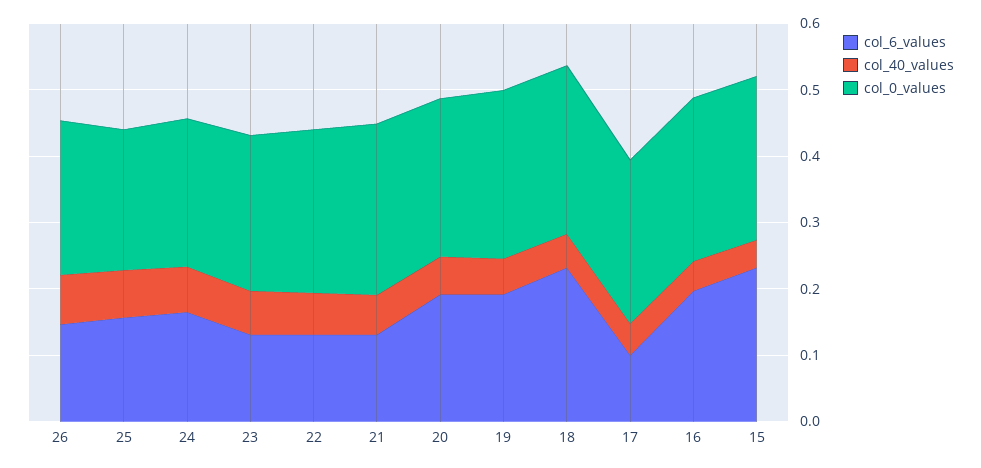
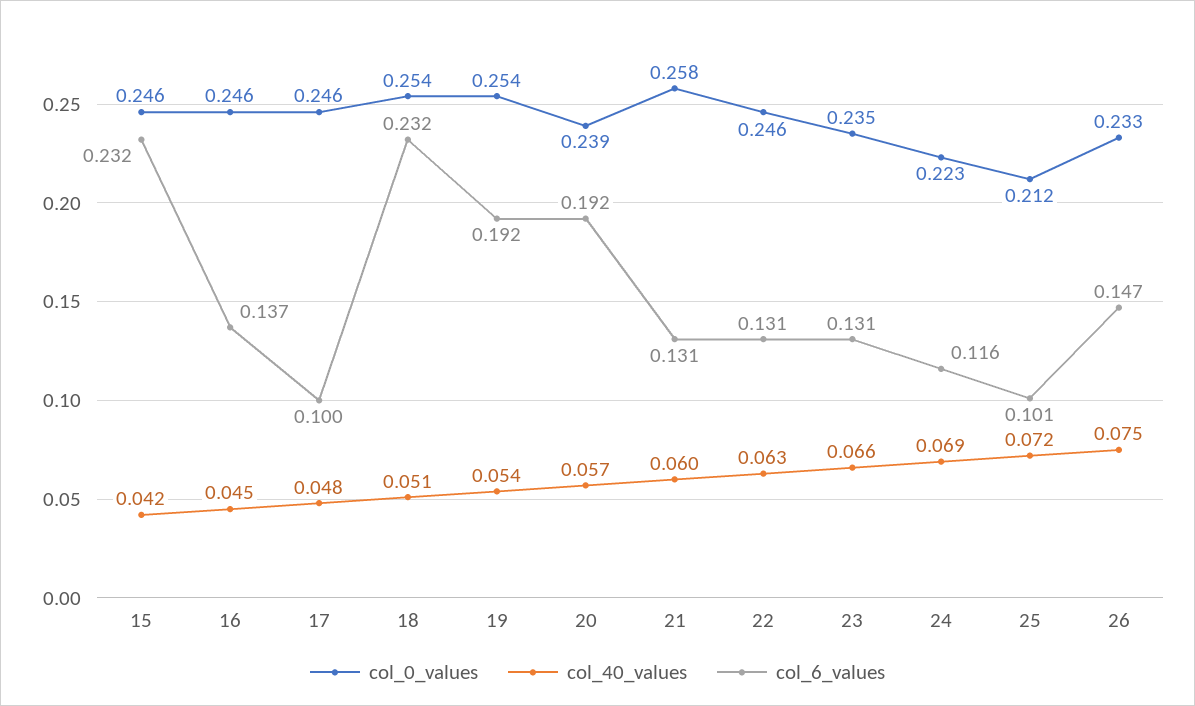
  {
    "col_6_values": {
      "26": 0.147,
-     "25": 0.16,
+     "25": 0.101,
-     "24": 0.16,
+     "24": 0.116,
      "23": 0.131,
      "22": 0.131,
      "21": 0.131,
      "20": 0.192,
      "19": 0.192,
      "18": 0.232,
      "17": 0.1,
-     "16": 0.2,
+     "16": 0.137,
      "15": 0.232
    },
    "col_40_values": {
      "26": 0.075,
      "25": 0.072,
      "24": 0.069,
      "23": 0.066,
      "22": 0.063,
      "21": 0.06,
      "20": 0.057,
      "19": 0.054,
      "18": 0.051,
      "17": 0.048,
      "16": 0.045,
      "15": 0.042
    },
    "col_0_values": {
      "26": 0.233,
      "25": 0.212,
      "24": 0.223,
      "23": 0.235,
      "22": 0.246,
      "21": 0.258,
      "20": 0.239,
      "19": 0.254,
      "18": 0.254,
      "17": 0.246,
      "16": 0.246,
      "15": 0.246
    }
  }

